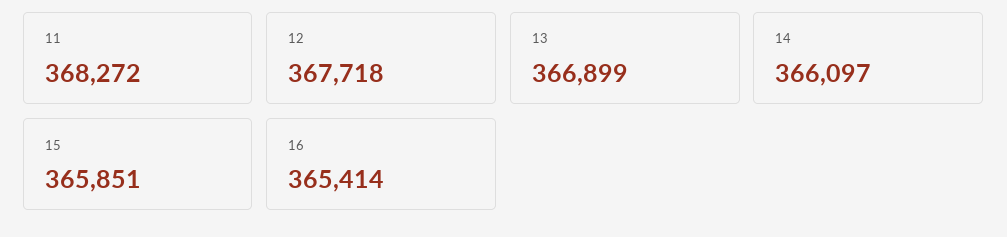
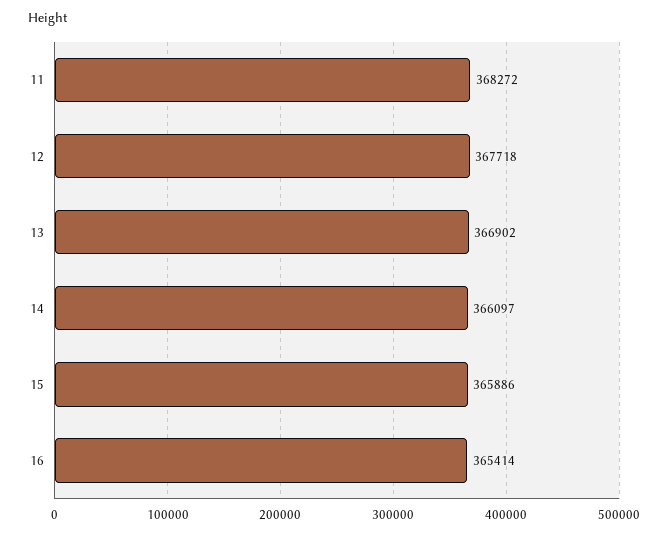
  {
    "11": 368272,
    "12": 367718,
-   "13": 366899,
+   "13": 366902,
    "14": 366097,
-   "15": 365851,
+   "15": 365886,
    "16": 365414
  }

